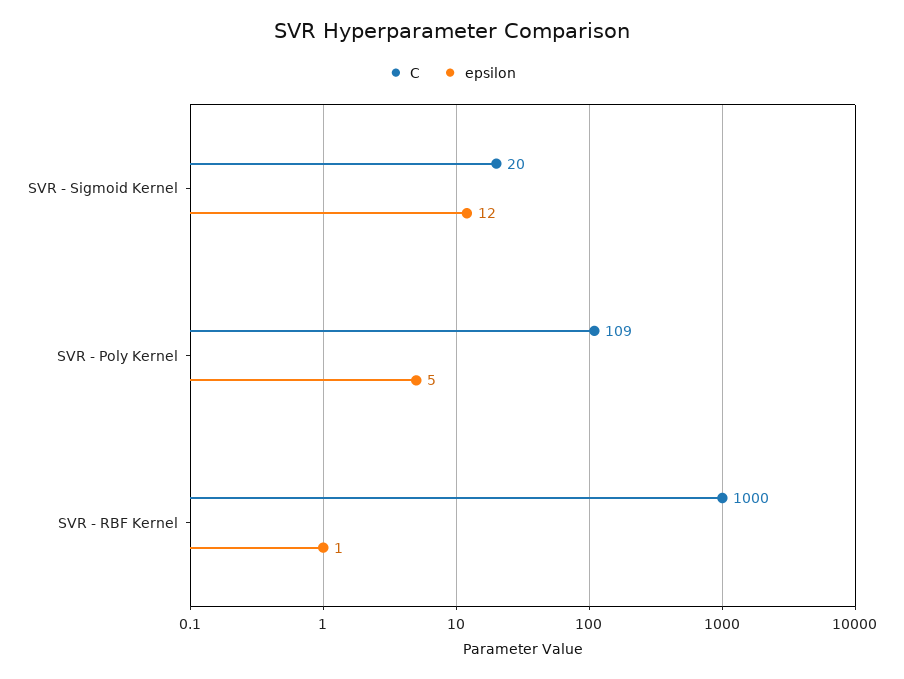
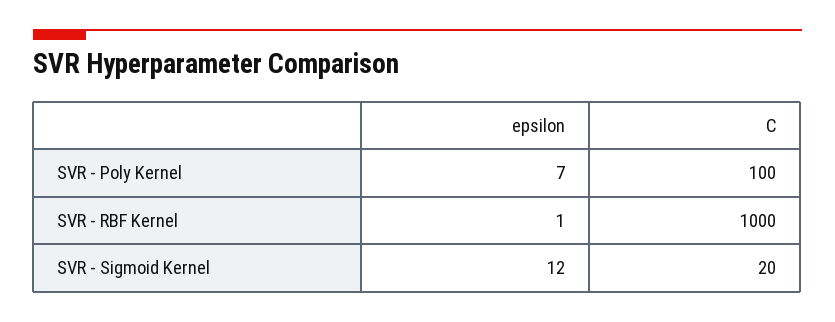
  {
    "C": {
      "SVR - Sigmoid Kernel": 20,
-     "SVR - Poly Kernel": 109,
+     "SVR - Poly Kernel": 100,
      "SVR - RBF Kernel": 1000
    },
    "epsilon": {
      "SVR - Sigmoid Kernel": 12,
-     "SVR - Poly Kernel": 5,
+     "SVR - Poly Kernel": 7,
      "SVR - RBF Kernel": 1
    }
  }

